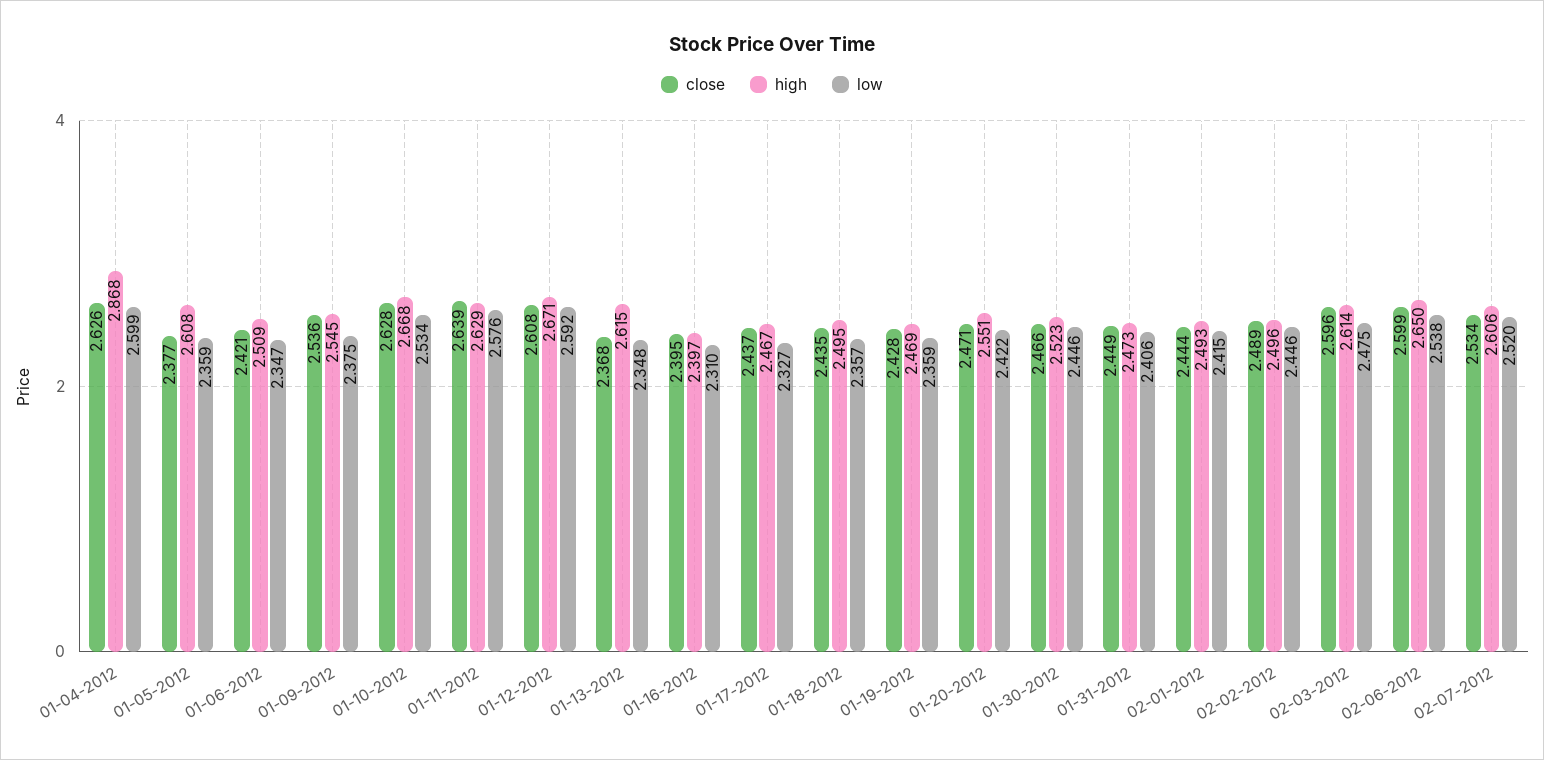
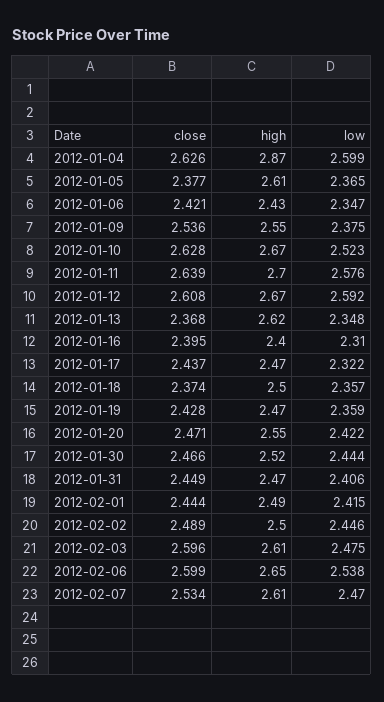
  {
    "close": {
      "01-04-2012": 2.626,
      "01-05-2012": 2.377,
      "01-06-2012": 2.421,
      "01-09-2012": 2.536,
      "01-10-2012": 2.628,
      "01-11-2012": 2.639,
      "01-12-2012": 2.608,
      "01-13-2012": 2.368,
      "01-16-2012": 2.395,
      "01-17-2012": 2.437,
-     "01-18-2012": 2.435,
+     "01-18-2012": 2.374,
      "01-19-2012": 2.428,
      "01-20-2012": 2.471,
      "01-30-2012": 2.466,
      "01-31-2012": 2.449,
      "02-01-2012": 2.444,
      "02-02-2012": 2.489,
      "02-03-2012": 2.596,
      "02-06-2012": 2.599,
      "02-07-2012": 2.534
    },
    "high": {
      "01-04-2012": 2.868,
      "01-05-2012": 2.608,
-     "01-06-2012": 2.509,
+     "01-06-2012": 2.43,
      "01-09-2012": 2.545,
      "01-10-2012": 2.668,
-     "01-11-2012": 2.629,
+     "01-11-2012": 2.7,
      "01-12-2012": 2.671,
      "01-13-2012": 2.615,
      "01-16-2012": 2.397,
      "01-17-2012": 2.467,
      "01-18-2012": 2.495,
      "01-19-2012": 2.469,
      "01-20-2012": 2.551,
      "01-30-2012": 2.523,
      "01-31-2012": 2.473,
      "02-01-2012": 2.493,
      "02-02-2012": 2.496,
      "02-03-2012": 2.614,
      "02-06-2012": 2.65,
      "02-07-2012": 2.606
    },
    "low": {
      "01-04-2012": 2.599,
-     "01-05-2012": 2.359,
+     "01-05-2012": 2.365,
      "01-06-2012": 2.347,
      "01-09-2012": 2.375,
-     "01-10-2012": 2.534,
+     "01-10-2012": 2.523,
      "01-11-2012": 2.576,
      "01-12-2012": 2.592,
      "01-13-2012": 2.348,
      "01-16-2012": 2.31,
-     "01-17-2012": 2.327,
+     "01-17-2012": 2.322,
      "01-18-2012": 2.357,
      "01-19-2012": 2.359,
      "01-20-2012": 2.422,
-     "01-30-2012": 2.446,
+     "01-30-2012": 2.444,
      "01-31-2012": 2.406,
      "02-01-2012": 2.415,
      "02-02-2012": 2.446,
      "02-03-2012": 2.475,
      "02-06-2012": 2.538,
-     "02-07-2012": 2.52
+     "02-07-2012": 2.47
    }
  }

